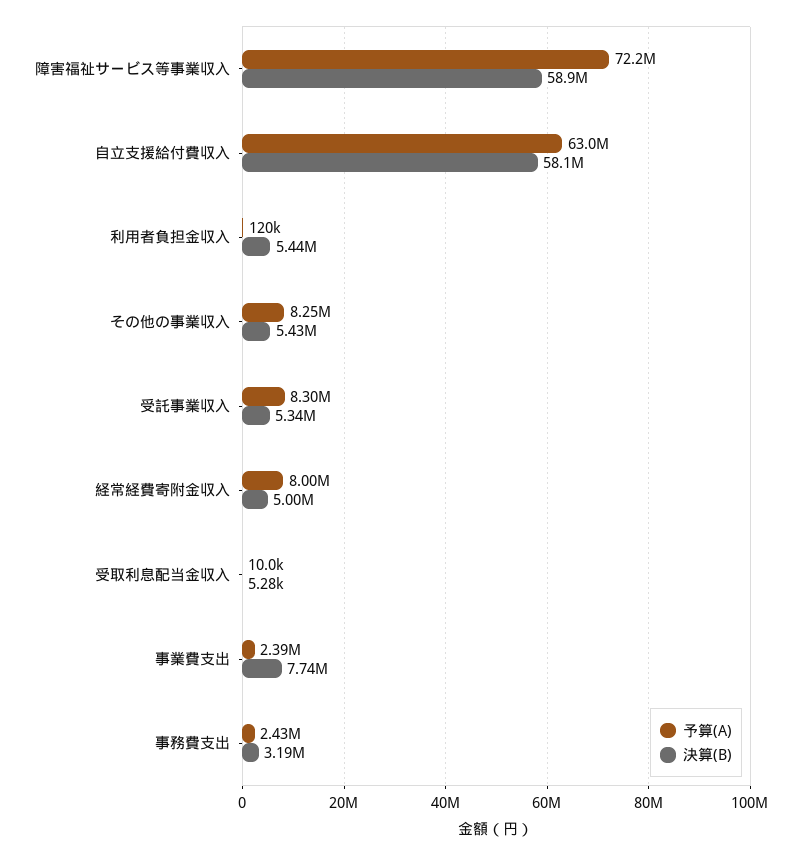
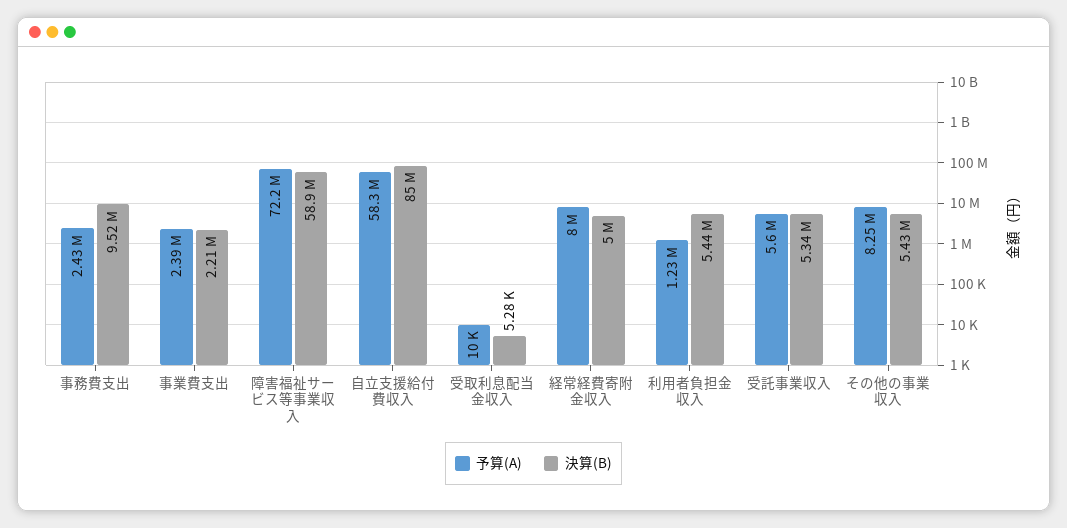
  {
    "予算(A)": {
      "障害福祉サービス等事業収入": 72200000,
-     "自立支援給付費収入": 63000000,
+     "自立支援給付費収入": 58300000,
-     "利用者負担金収入": 120000,
+     "利用者負担金収入": 1230000,
      "その他の事業収入": 8250000,
-     "受託事業収入": 8300000,
+     "受託事業収入": 5600000,
      "経常経費寄附金収入": 8000000,
      "受取利息配当金収入": 10000,
      "事業費支出": 2390000,
      "事務費支出": 2430000
    },
    "決算(B)": {
      "障害福祉サービス等事業収入": 58900000,
-     "自立支援給付費収入": 58100000,
+     "自立支援給付費収入": 85000000,
      "利用者負担金収入": 5440000,
      "その他の事業収入": 5430000,
      "受託事業収入": 5340000,
      "経常経費寄附金収入": 5000000,
      "受取利息配当金収入": 5280,
-     "事業費支出": 7740000,
+     "事業費支出": 2210000,
-     "事務費支出": 3190000
+     "事務費支出": 9520000
    }
  }

